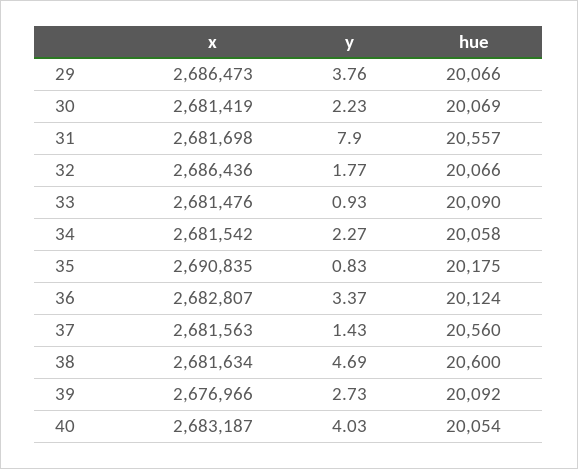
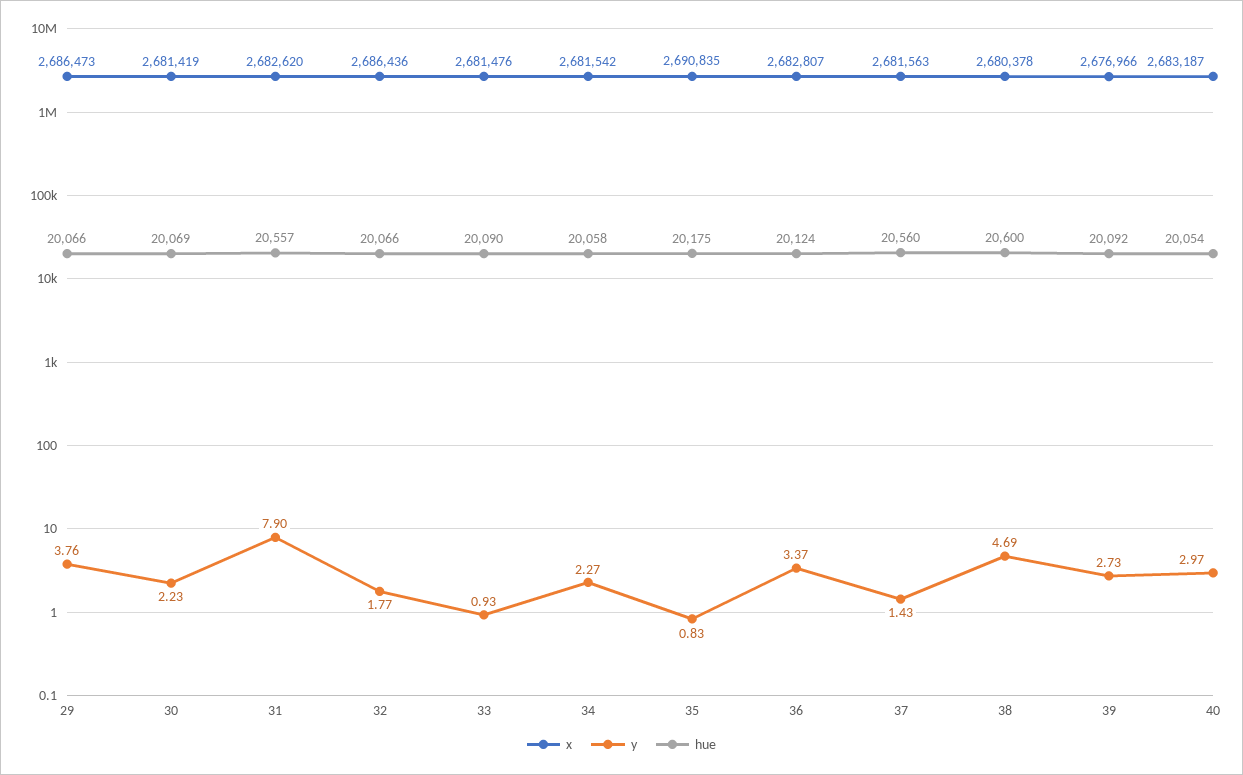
  {
    "x": {
      "29": 2686473,
      "30": 2681419,
-     "31": 2681698,
+     "31": 2682620,
      "32": 2686436,
      "33": 2681476,
      "34": 2681542,
      "35": 2690835,
      "36": 2682807,
      "37": 2681563,
-     "38": 2681634,
+     "38": 2680378,
      "39": 2676966,
      "40": 2683187
    },
    "y": {
      "29": 3.76,
      "30": 2.23,
      "31": 7.9,
      "32": 1.77,
      "33": 0.93,
      "34": 2.27,
      "35": 0.83,
      "36": 3.37,
      "37": 1.43,
      "38": 4.69,
      "39": 2.73,
-     "40": 4.03
+     "40": 2.97
    },
    "hue": {
      "29": 20066,
      "30": 20069,
      "31": 20557,
      "32": 20066,
      "33": 20090,
      "34": 20058,
      "35": 20175,
      "36": 20124,
      "37": 20560,
      "38": 20600,
      "39": 20092,
      "40": 20054
    }
  }

